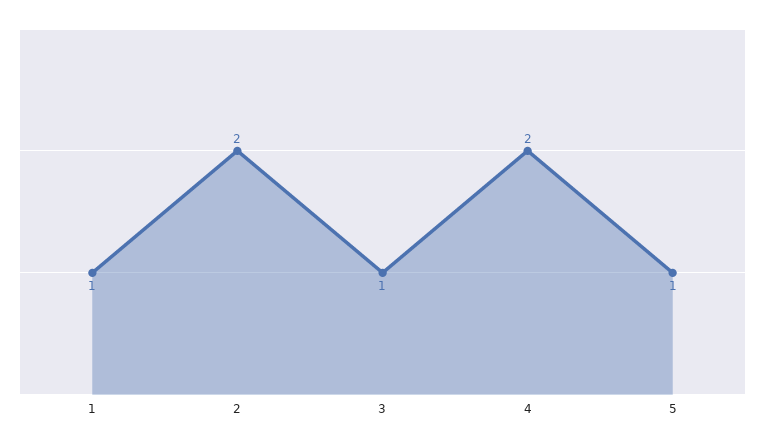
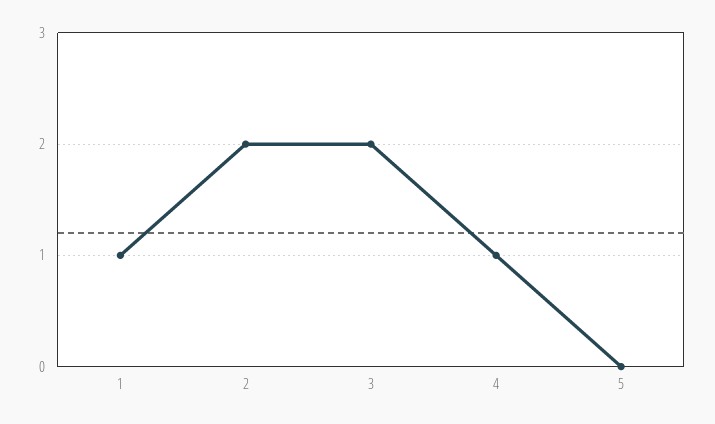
  {
    "1": 1,
    "2": 2,
-   "3": 1,
+   "3": 2,
-   "4": 2,
+   "4": 1,
-   "5": 1
+   "5": 0
  }

